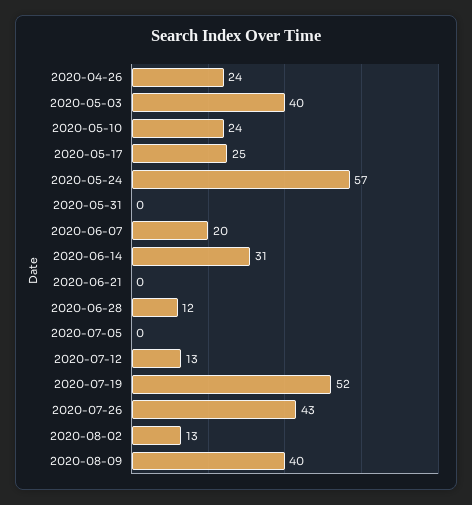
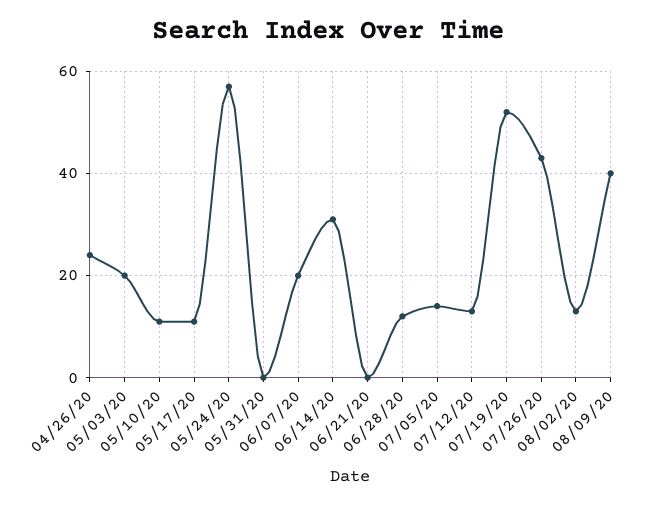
  {
    "2020-04-26": 24,
-   "2020-05-03": 40,
+   "2020-05-03": 20,
-   "2020-05-10": 24,
+   "2020-05-10": 10,
-   "2020-05-17": 25,
+   "2020-05-17": 10,
    "2020-05-24": 57,
    "2020-05-31": 0,
    "2020-06-07": 20,
    "2020-06-14": 31,
    "2020-06-21": 0,
    "2020-06-28": 12,
-   "2020-07-05": 0,
+   "2020-07-05": 15,
    "2020-07-12": 13,
    "2020-07-19": 52,
    "2020-07-26": 43,
    "2020-08-02": 13,
    "2020-08-09": 40
  }

